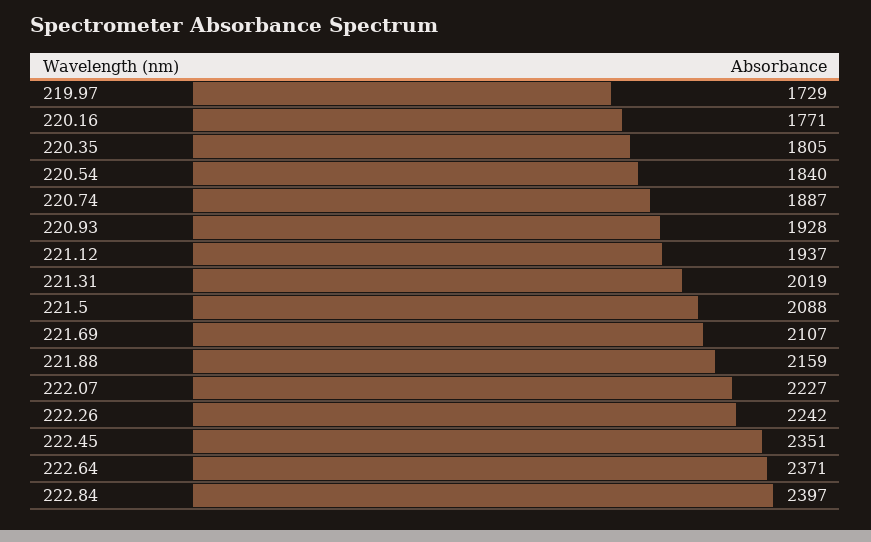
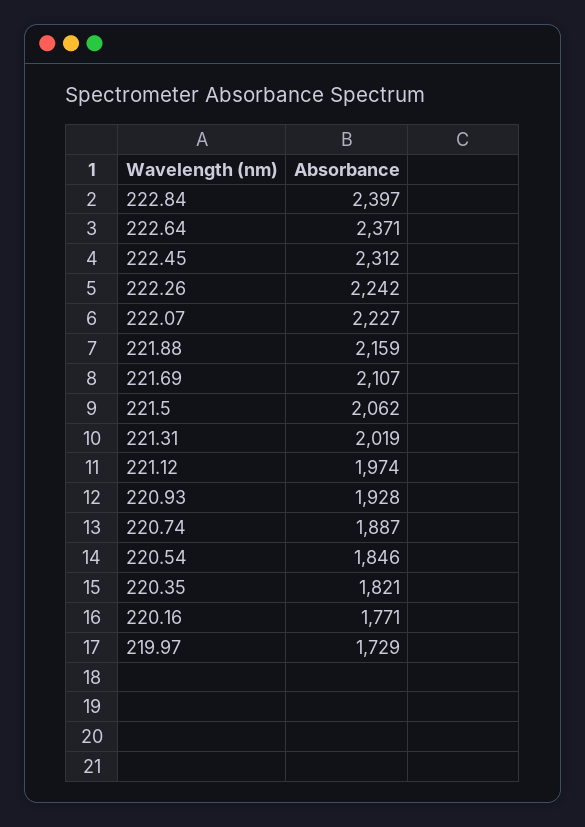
  {
    "219.97": 1729,
    "220.16": 1771,
-   "220.35": 1805,
+   "220.35": 1821,
-   "220.54": 1840,
+   "220.54": 1846,
    "220.74": 1887,
    "220.93": 1928,
-   "221.12": 1937,
+   "221.12": 1974,
    "221.31": 2019,
-   "221.5": 2088,
+   "221.5": 2062,
    "221.69": 2107,
    "221.88": 2159,
    "222.07": 2227,
    "222.26": 2242,
-   "222.45": 2351,
+   "222.45": 2312,
    "222.64": 2371,
    "222.84": 2397
  }

